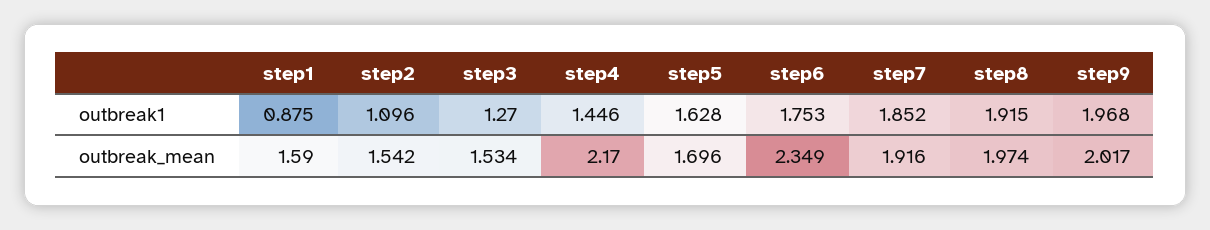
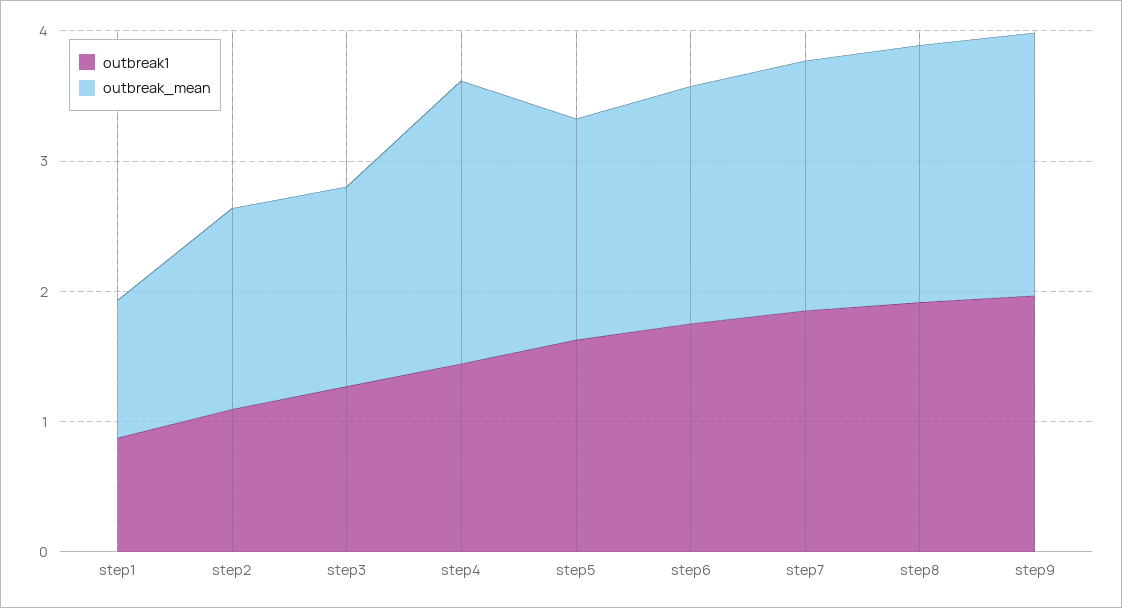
  {
    "outbreak1": {
      "step1": 0.875,
      "step2": 1.096,
      "step3": 1.27,
      "step4": 1.446,
      "step5": 1.628,
      "step6": 1.753,
      "step7": 1.852,
      "step8": 1.915,
      "step9": 1.968
    },
    "outbreak_mean": {
-     "step1": 1.59,
+     "step1": 1,
      "step2": 1.542,
      "step3": 1.534,
      "step4": 2.17,
      "step5": 1.696,
-     "step6": 2.349,
+     "step6": 1.8,
      "step7": 1.916,
      "step8": 1.974,
      "step9": 2.017
    }
  }

